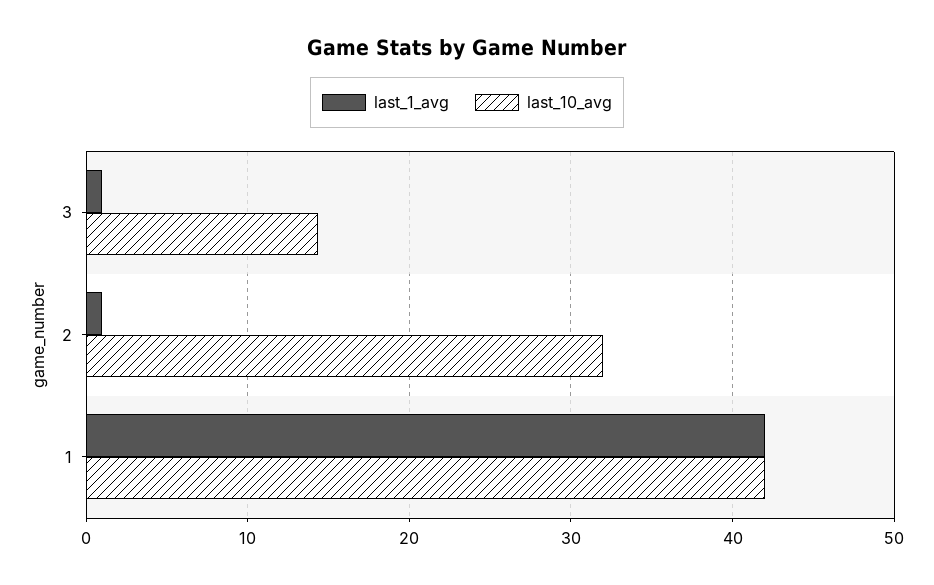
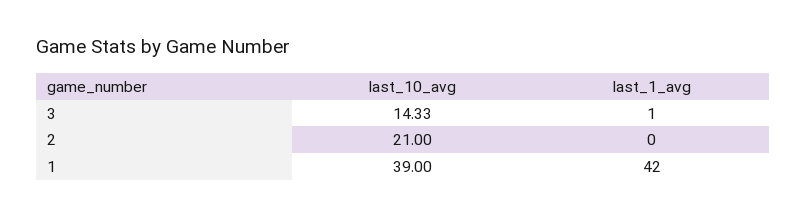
  {
    "last_1_avg": {
      "3": 1,
-     "2": 1,
+     "2": 0,
      "1": 42
    },
    "last_10_avg": {
      "3": 14.33,
-     "2": 32,
+     "2": 21,
-     "1": 42
+     "1": 39
    }
  }

